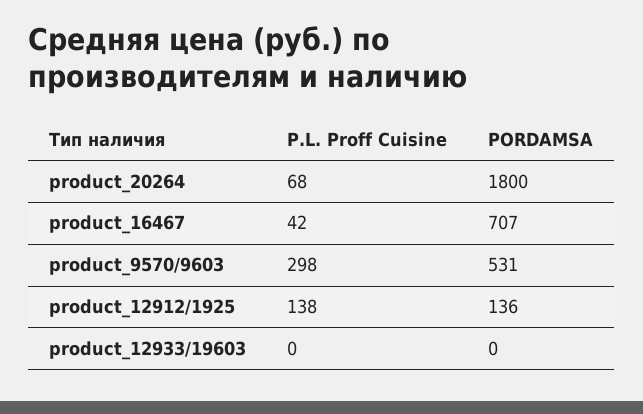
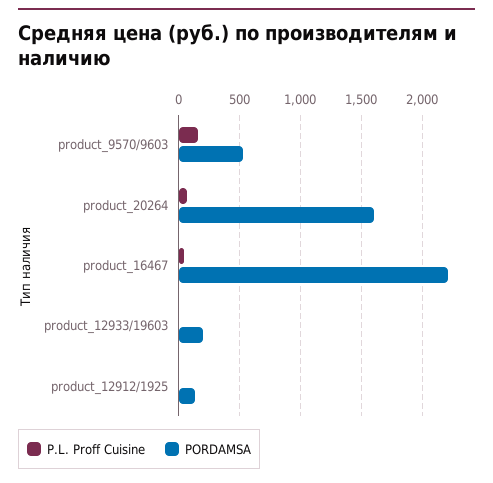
  {
    "P.L. Proff Cuisine": {
      "product_20264": 68,
      "product_16467": 42,
-     "product_9570/9603": 298,
+     "product_9570/9603": 150,
-     "product_12912/1925": 138,
+     "product_12912/1925": 0,
      "product_12933/19603": 0
    },
    "PORDAMSA": {
-     "product_20264": 1800,
+     "product_20264": 1600,
-     "product_16467": 707,
+     "product_16467": 2200,
      "product_9570/9603": 531,
      "product_12912/1925": 136,
-     "product_12933/19603": 0
+     "product_12933/19603": 200
    }
  }

